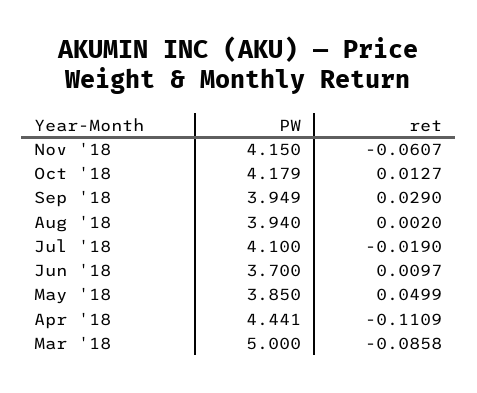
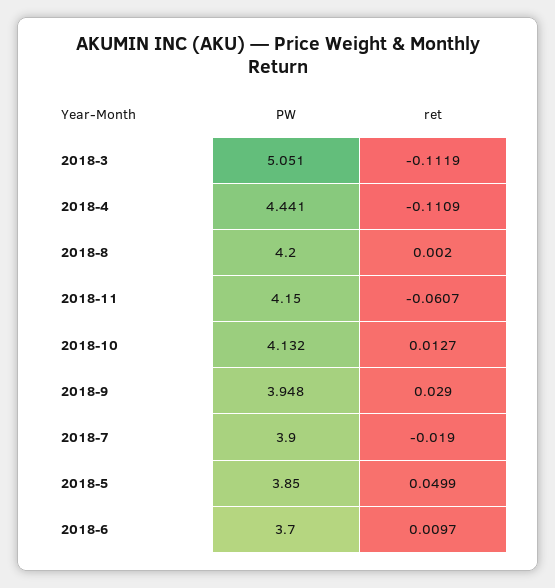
  {
    "PW": {
      "Nov '18": 4.15,
-     "Oct '18": 4.179,
+     "Oct '18": 4.132,
-     "Sep '18": 3.949,
+     "Sep '18": 3.948,
-     "Aug '18": 3.94,
+     "Aug '18": 4.2,
-     "Jul '18": 4.1,
+     "Jul '18": 3.9,
      "Jun '18": 3.7,
      "May '18": 3.85,
      "Apr '18": 4.441,
-     "Mar '18": 5
+     "Mar '18": 5.051
    },
    "ret": {
      "Nov '18": -0.0607,
      "Oct '18": 0.0127,
      "Sep '18": 0.029,
      "Aug '18": 0.002,
      "Jul '18": -0.019,
      "Jun '18": 0.0097,
      "May '18": 0.0499,
      "Apr '18": -0.1109,
-     "Mar '18": -0.0858
+     "Mar '18": -0.1119
    }
  }

